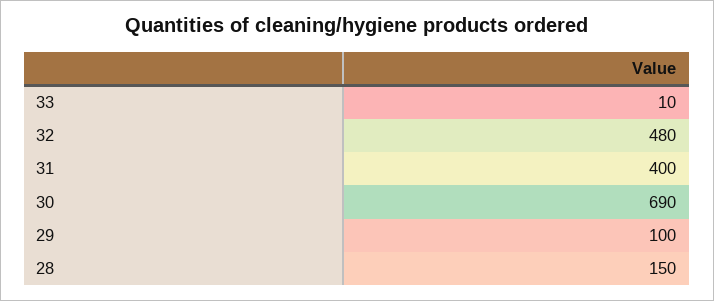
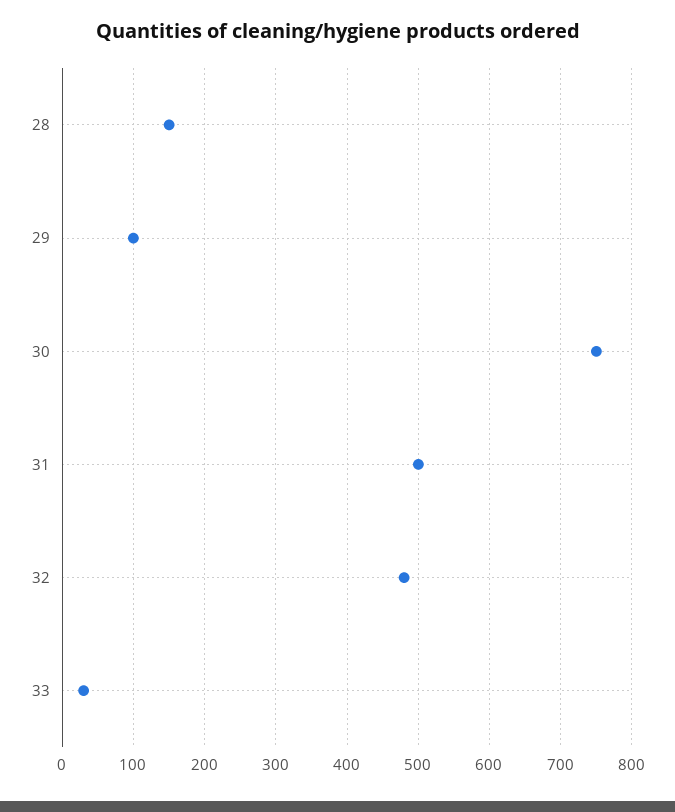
  {
-   "33": 10,
+   "33": 30,
    "32": 480,
-   "31": 400,
+   "31": 500,
-   "30": 690,
+   "30": 750,
    "29": 100,
    "28": 150
  }

